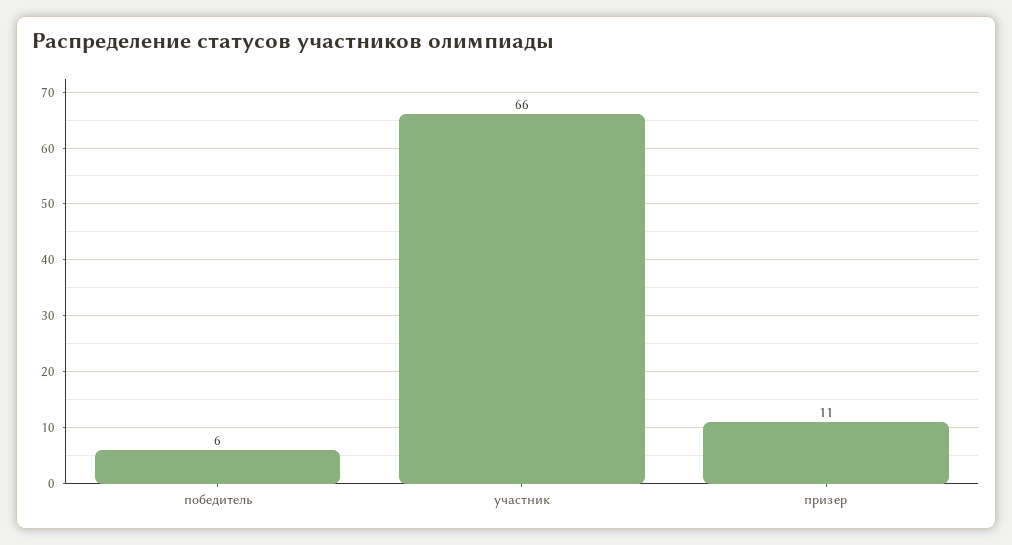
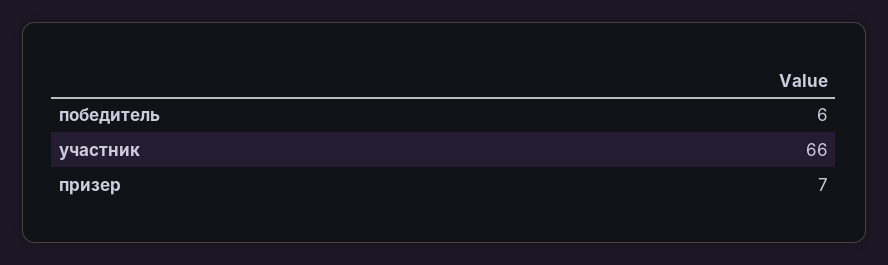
  {
    "победитель": 6,
    "участник": 66,
-   "призер": 11
+   "призер": 7
  }

